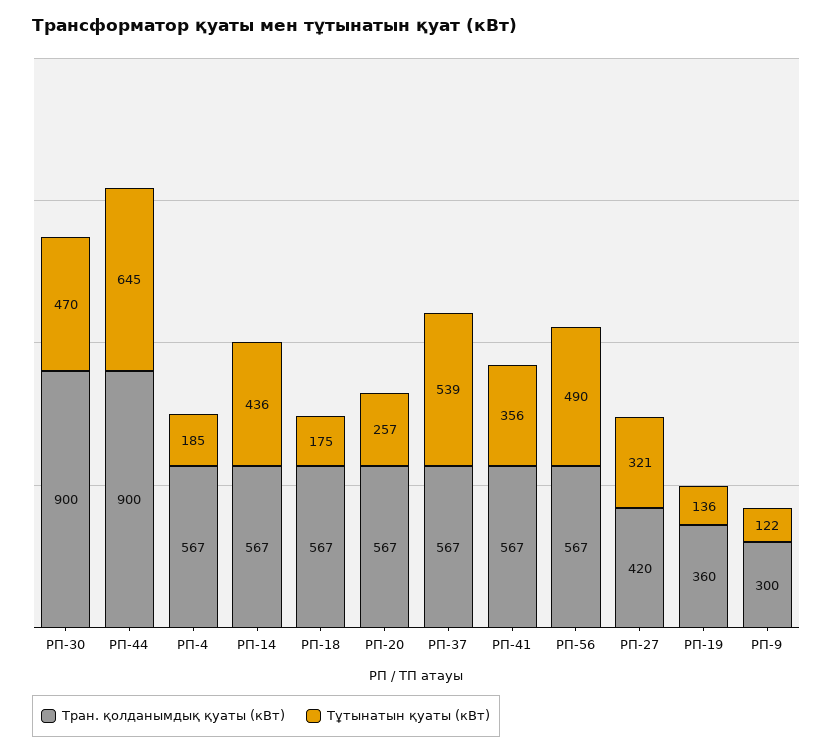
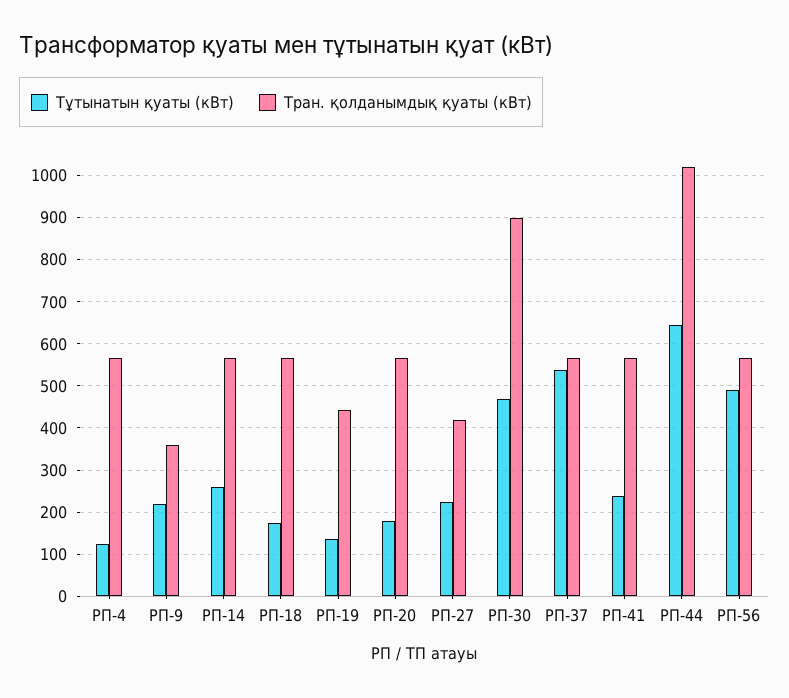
  {
    "Тран. қолданымдық қуаты (кВт)": {
      "РП-30": 900,
-     "РП-44": 900,
+     "РП-44": 1020,
      "РП-4": 567,
      "РП-14": 567,
      "РП-18": 567,
      "РП-20": 567,
      "РП-37": 567,
      "РП-41": 567,
      "РП-56": 567,
      "РП-27": 420,
-     "РП-19": 360,
+     "РП-19": 440,
-     "РП-9": 300
+     "РП-9": 360
    },
    "Тұтынатын қуаты (кВт)": {
      "РП-30": 470,
      "РП-44": 645,
-     "РП-4": 185,
+     "РП-4": 120,
-     "РП-14": 436,
+     "РП-14": 260,
      "РП-18": 175,
-     "РП-20": 257,
+     "РП-20": 180,
      "РП-37": 539,
-     "РП-41": 356,
+     "РП-41": 240,
      "РП-56": 490,
-     "РП-27": 321,
+     "РП-27": 220,
      "РП-19": 136,
-     "РП-9": 122
+     "РП-9": 220
    }
  }

